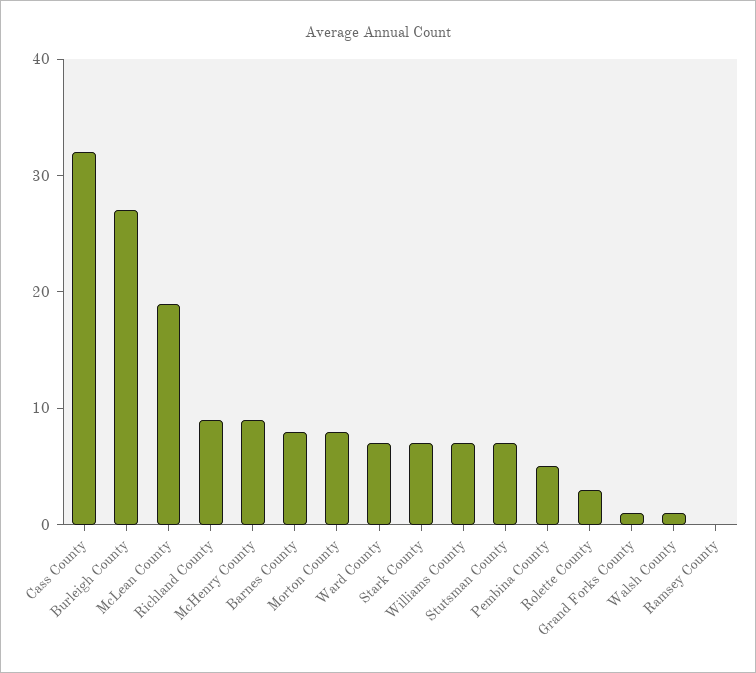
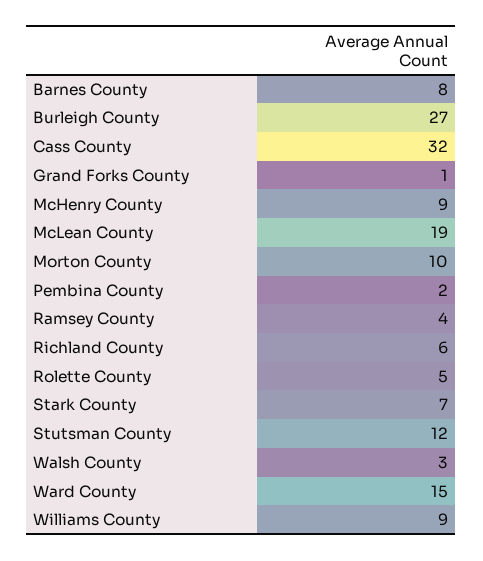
  {
    "Cass County": 32,
    "Burleigh County": 27,
    "McLean County": 19,
-   "Richland County": 9,
+   "Richland County": 6,
    "McHenry County": 9,
    "Barnes County": 8,
-   "Morton County": 8,
+   "Morton County": 10,
-   "Ward County": 7,
+   "Ward County": 15,
    "Stark County": 7,
-   "Williams County": 7,
+   "Williams County": 9,
-   "Stutsman County": 7,
+   "Stutsman County": 12,
-   "Pembina County": 5,
+   "Pembina County": 2,
-   "Rolette County": 3,
+   "Rolette County": 5,
    "Grand Forks County": 1,
-   "Walsh County": 1,
+   "Walsh County": 3,
-   "Ramsey County": 0
+   "Ramsey County": 4
  }

